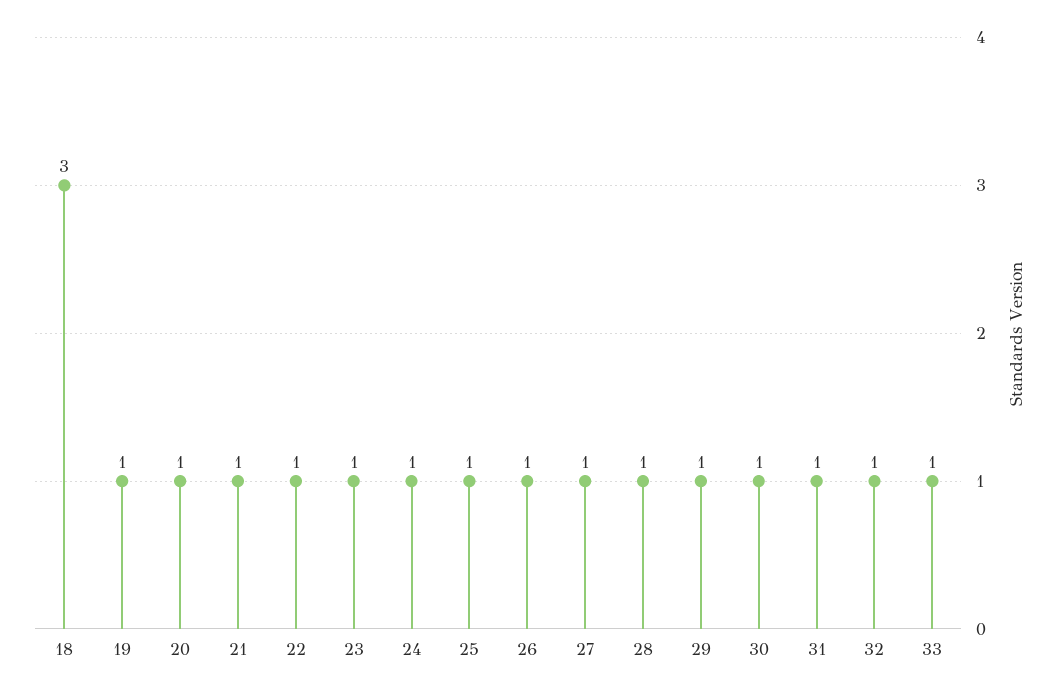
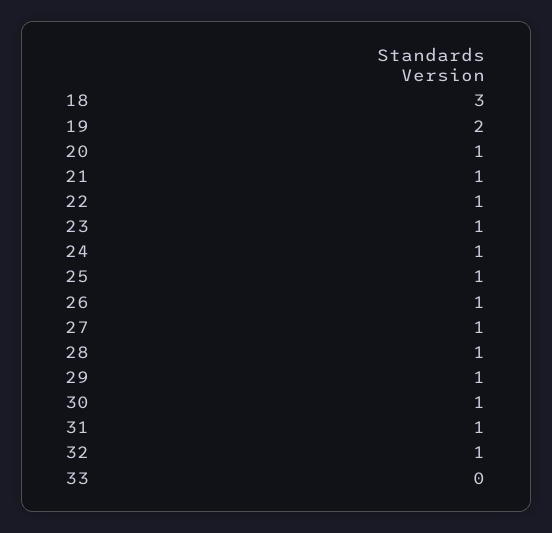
  {
    "18": 3,
-   "19": 1,
+   "19": 2,
    "20": 1,
    "21": 1,
    "22": 1,
    "23": 1,
    "24": 1,
    "25": 1,
    "26": 1,
    "27": 1,
    "28": 1,
    "29": 1,
    "30": 1,
    "31": 1,
    "32": 1,
-   "33": 1
+   "33": 0
  }

